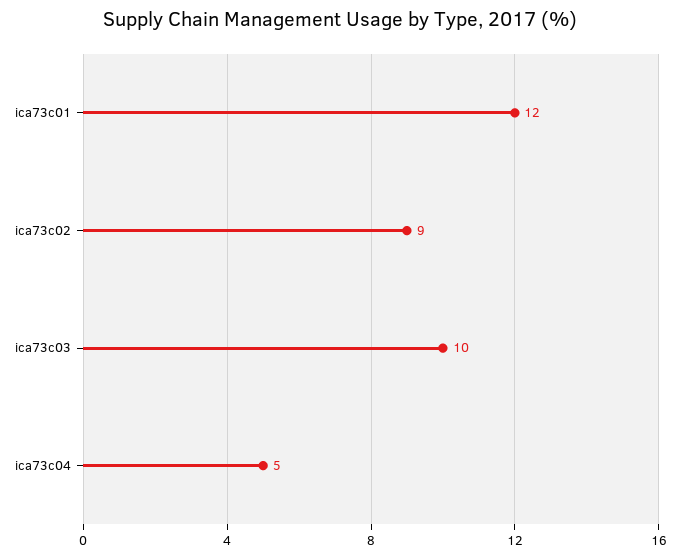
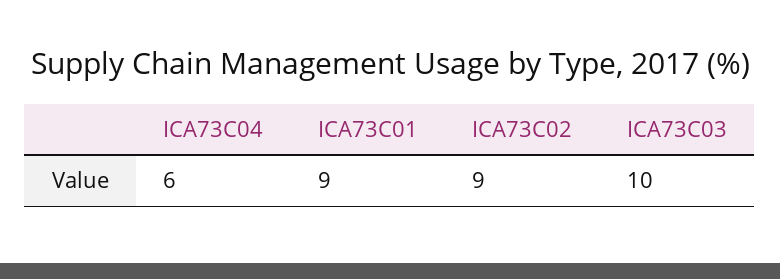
  {
-   "ica73c01": 12,
+   "ica73c01": 9,
    "ica73c02": 9,
    "ica73c03": 10,
-   "ica73c04": 5
+   "ica73c04": 6
  }

